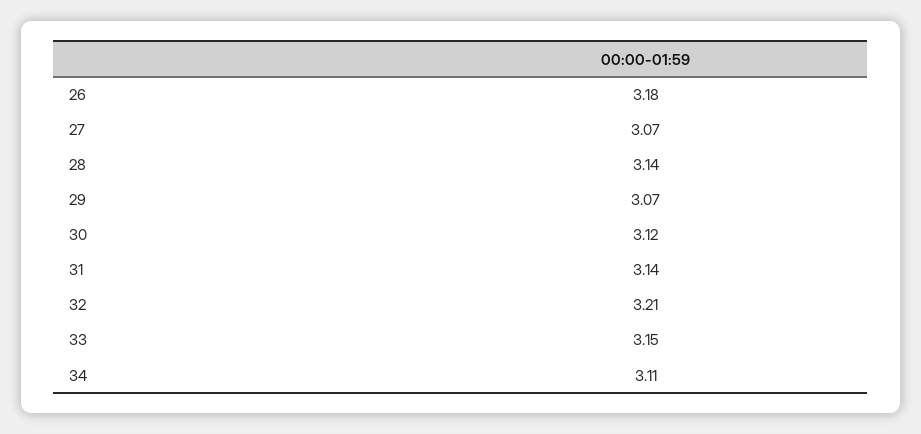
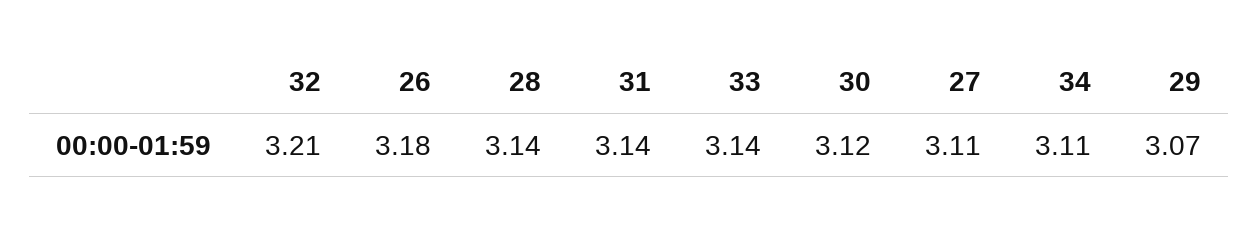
  {
    "26": 3.18,
-   "27": 3.07,
+   "27": 3.11,
    "28": 3.14,
    "29": 3.07,
    "30": 3.12,
    "31": 3.14,
    "32": 3.21,
-   "33": 3.15,
+   "33": 3.14,
    "34": 3.11
  }

